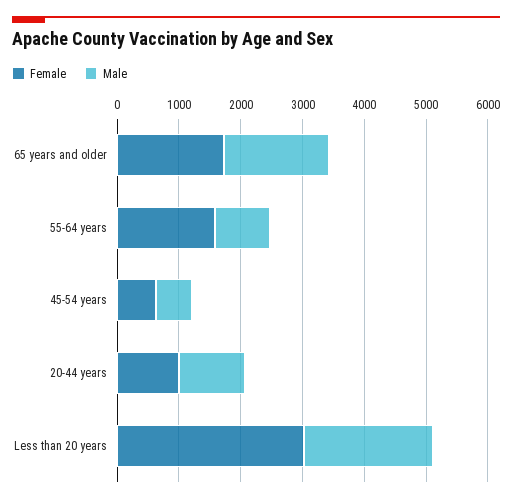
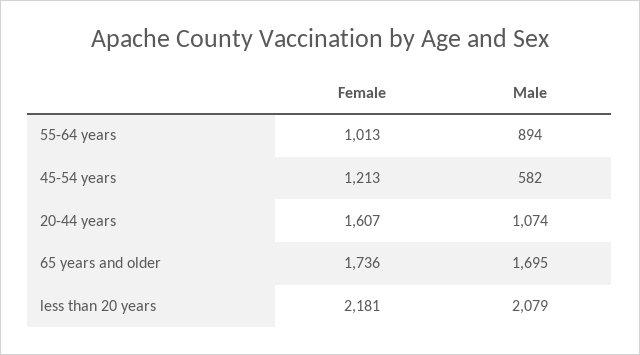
  {
    "Female": {
      "65 years and older": 1736,
-     "55-64 years": 1600,
+     "55-64 years": 1013,
-     "45-54 years": 600,
+     "45-54 years": 1213,
-     "20-44 years": 1000,
+     "20-44 years": 1607,
-     "Less than 20 years": 3000
+     "Less than 20 years": 2181
    },
    "Male": {
      "65 years and older": 1695,
      "55-64 years": 894,
      "45-54 years": 582,
      "20-44 years": 1074,
      "Less than 20 years": 2079
    }
  }

